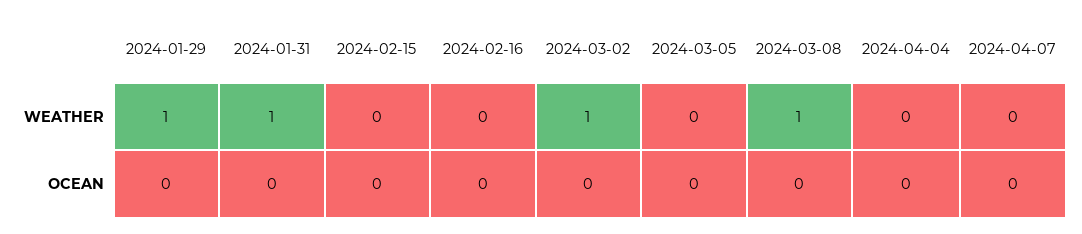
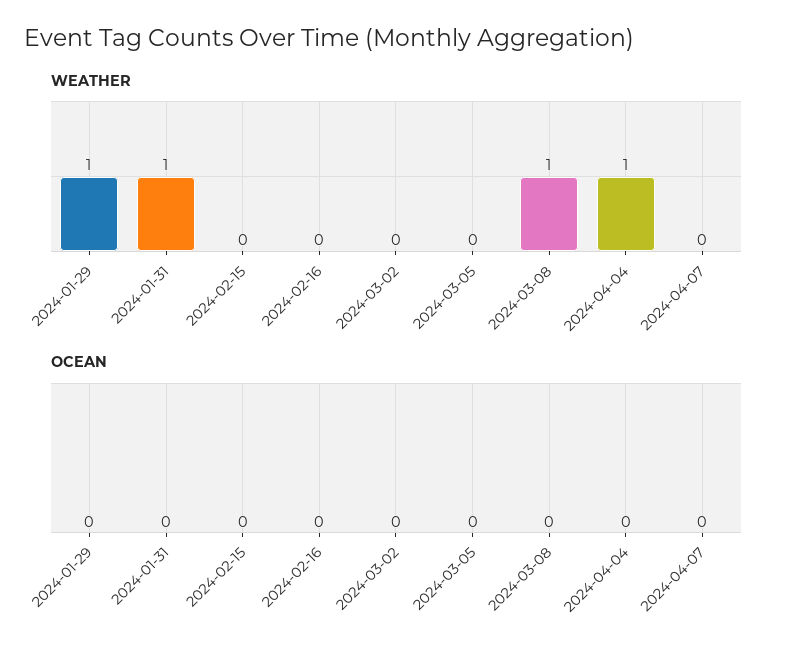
  {
    "WEATHER": {
      "2024-01-29": 1,
      "2024-01-31": 1,
      "2024-02-15": 0,
      "2024-02-16": 0,
-     "2024-03-02": 1,
+     "2024-03-02": 0,
      "2024-03-05": 0,
      "2024-03-08": 1,
-     "2024-04-04": 0,
+     "2024-04-04": 1,
      "2024-04-07": 0
    },
    "OCEAN": {
      "2024-01-29": 0,
      "2024-01-31": 0,
      "2024-02-15": 0,
      "2024-02-16": 0,
      "2024-03-02": 0,
      "2024-03-05": 0,
      "2024-03-08": 0,
      "2024-04-04": 0,
      "2024-04-07": 0
    }
  }

